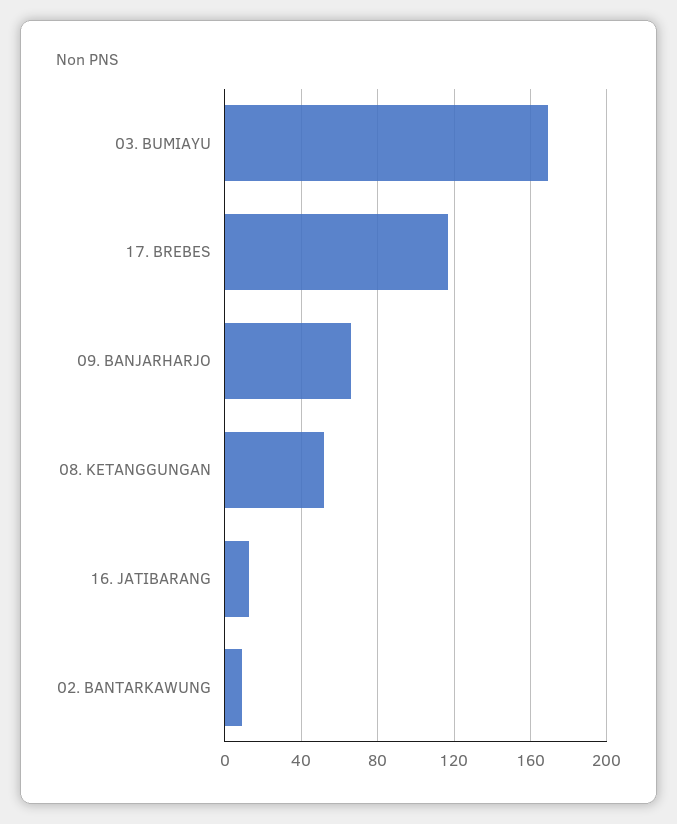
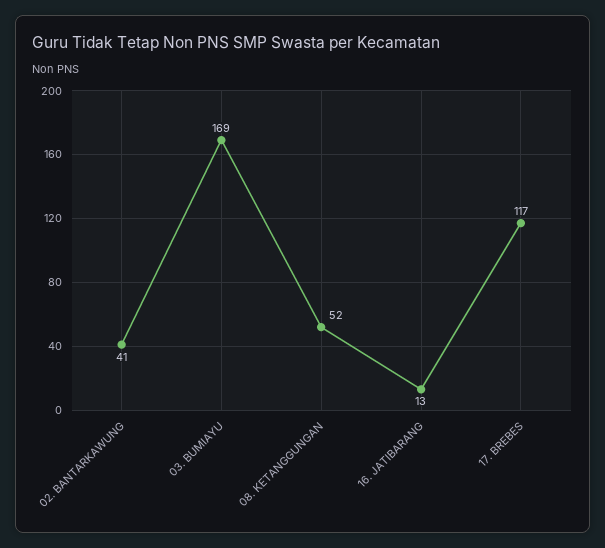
  {
    "03. BUMIAYU": 169,
    "17. BREBES": 117,
-   "09. BANJARHARJO": 65,
    "08. KETANGGUNGAN": 52,
    "16. JATIBARANG": 13,
-   "02. BANTARKAWUNG": 10
+   "02. BANTARKAWUNG": 41
  }

